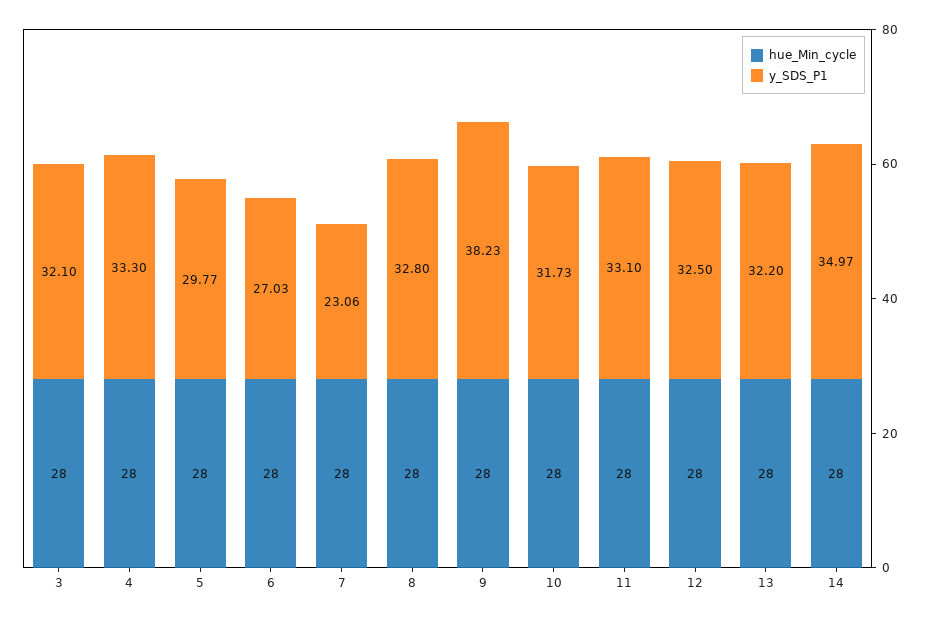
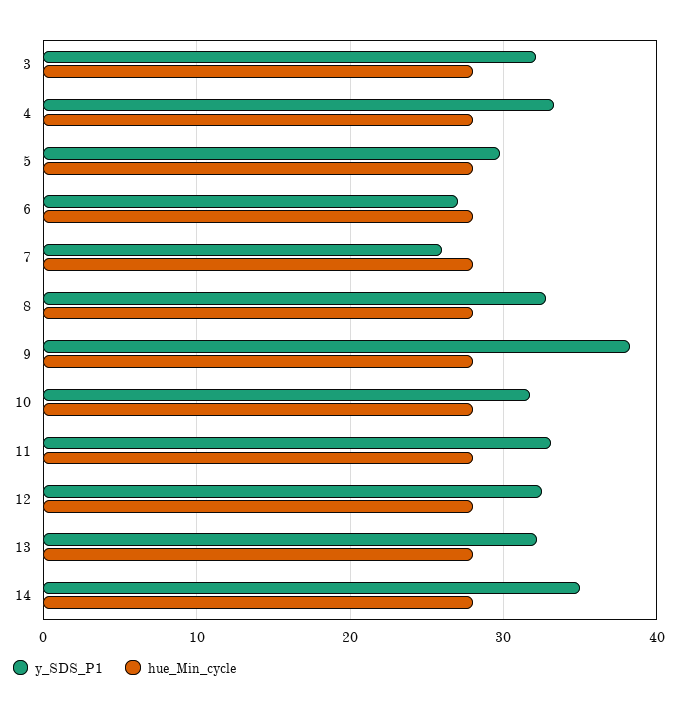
  {
    "hue_Min_cycle": {
      "3": 28,
      "4": 28,
      "5": 28,
      "6": 28,
      "7": 28,
      "8": 28,
      "9": 28,
      "10": 28,
      "11": 28,
      "12": 28,
      "13": 28,
      "14": 28
    },
    "y_SDS_P1": {
      "3": 32.1,
      "4": 33.3,
      "5": 29.77,
      "6": 27.03,
-     "7": 23.06,
+     "7": 26,
      "8": 32.8,
      "9": 38.23,
      "10": 31.73,
      "11": 33.1,
      "12": 32.5,
      "13": 32.2,
      "14": 34.97
    }
  }

